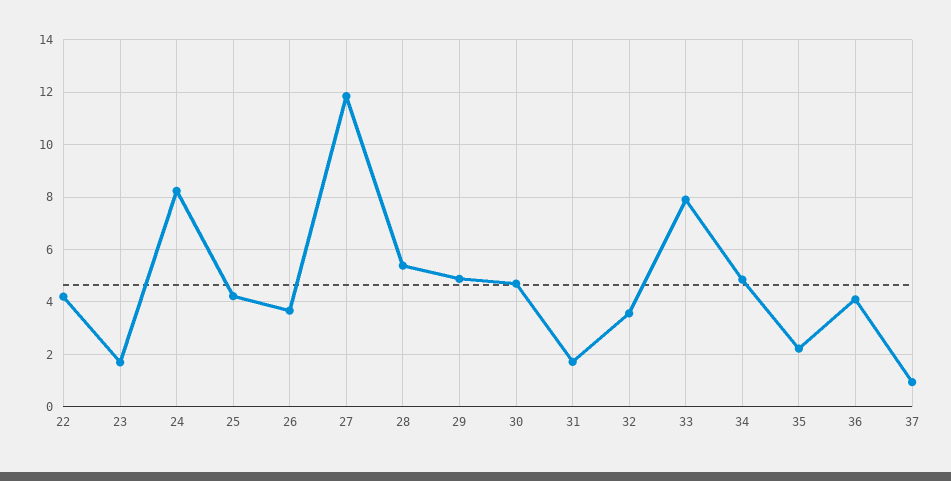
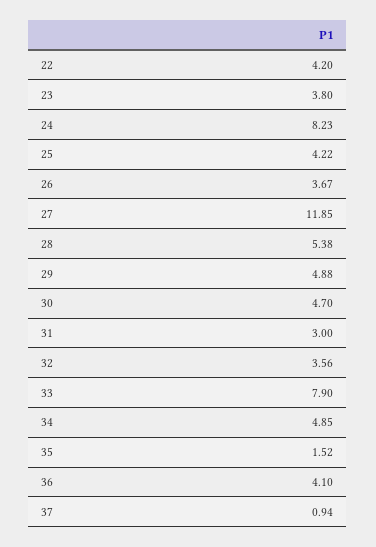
  {
    "22": 4.2,
-   "23": 1.75,
+   "23": 3.8,
    "24": 8.23,
    "25": 4.22,
    "26": 3.67,
    "27": 11.85,
    "28": 5.38,
    "29": 4.88,
    "30": 4.7,
-   "31": 1.75,
+   "31": 3,
    "32": 3.56,
    "33": 7.9,
    "34": 4.85,
-   "35": 2.25,
+   "35": 1.52,
    "36": 4.1,
    "37": 0.94
  }

